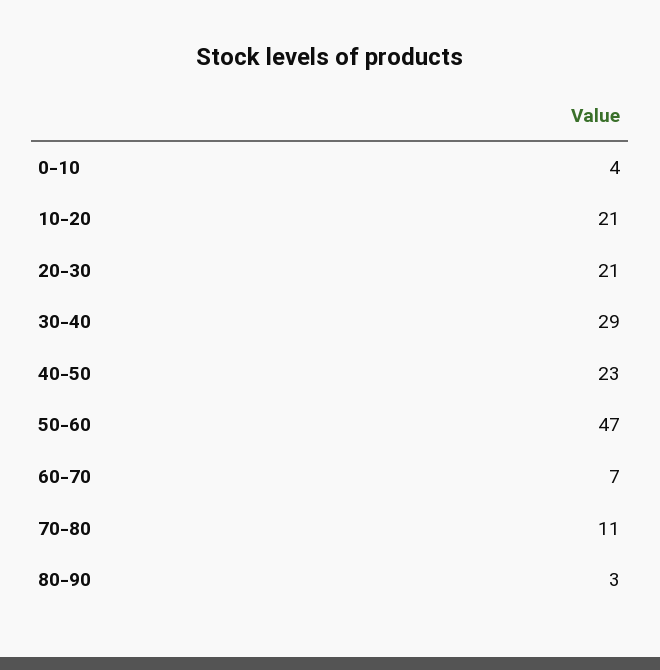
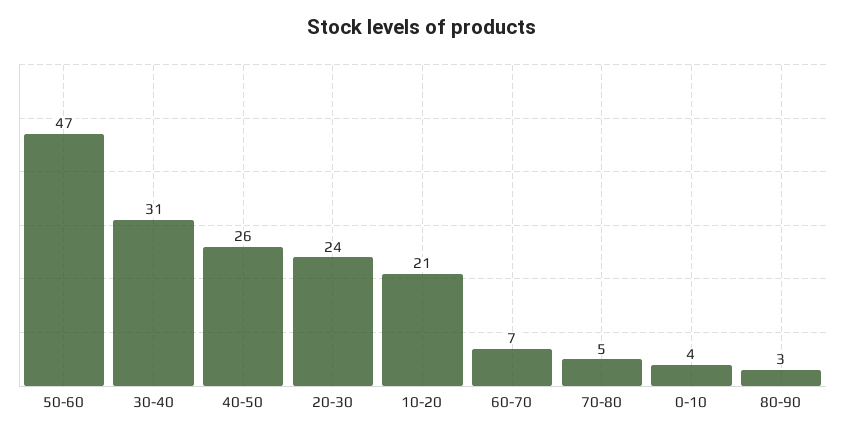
  {
    "0-10": 4,
    "10-20": 21,
-   "20-30": 21,
+   "20-30": 24,
-   "30-40": 29,
+   "30-40": 31,
-   "40-50": 23,
+   "40-50": 26,
    "50-60": 47,
    "60-70": 7,
-   "70-80": 11,
+   "70-80": 5,
    "80-90": 3
  }

